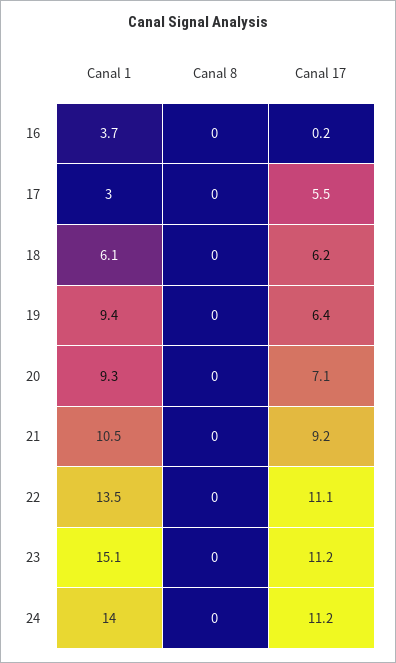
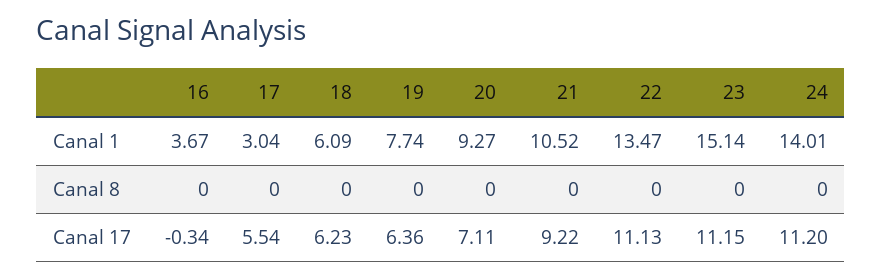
  {
    "Canal 1": {
      "16": 3.67,
      "17": 3.04,
      "18": 6.09,
-     "19": 9.4,
+     "19": 7.74,
      "20": 9.27,
      "21": 10.52,
      "22": 13.47,
      "23": 15.14,
      "24": 14.01
    },
    "Canal 8": {
      "16": 0,
      "17": 0,
      "18": 0,
      "19": 0,
      "20": 0,
      "21": 0,
      "22": 0,
      "23": 0,
      "24": 0
    },
    "Canal 17": {
-     "16": 0.2,
+     "16": -0.34,
      "17": 5.54,
      "18": 6.23,
      "19": 6.36,
      "20": 7.11,
      "21": 9.22,
      "22": 11.13,
      "23": 11.15,
      "24": 11.2
    }
  }

